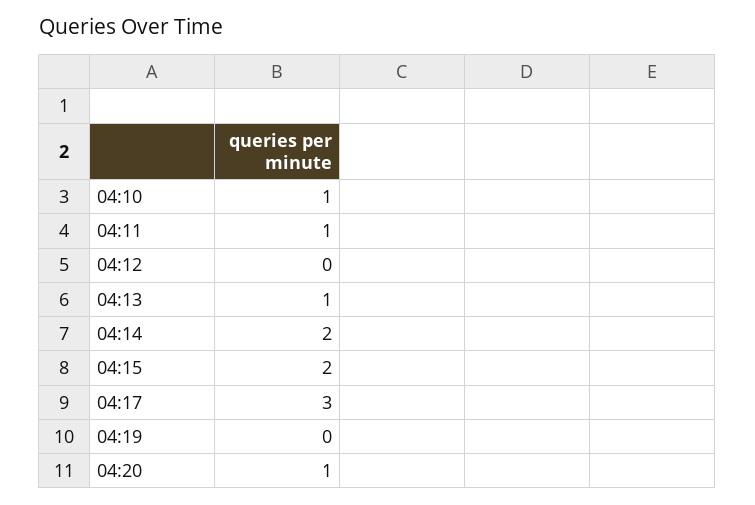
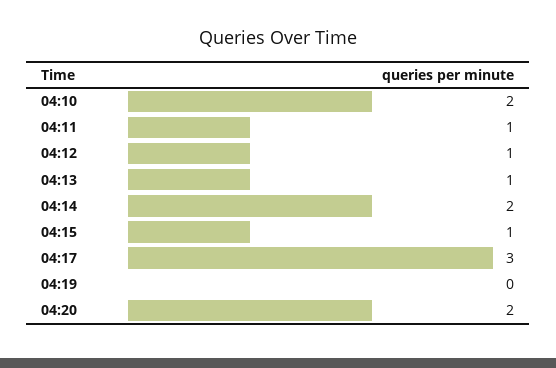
  {
-   "04:10": 1,
+   "04:10": 2,
    "04:11": 1,
-   "04:12": 0,
+   "04:12": 1,
    "04:13": 1,
    "04:14": 2,
-   "04:15": 2,
+   "04:15": 1,
    "04:17": 3,
    "04:19": 0,
-   "04:20": 1
+   "04:20": 2
  }

